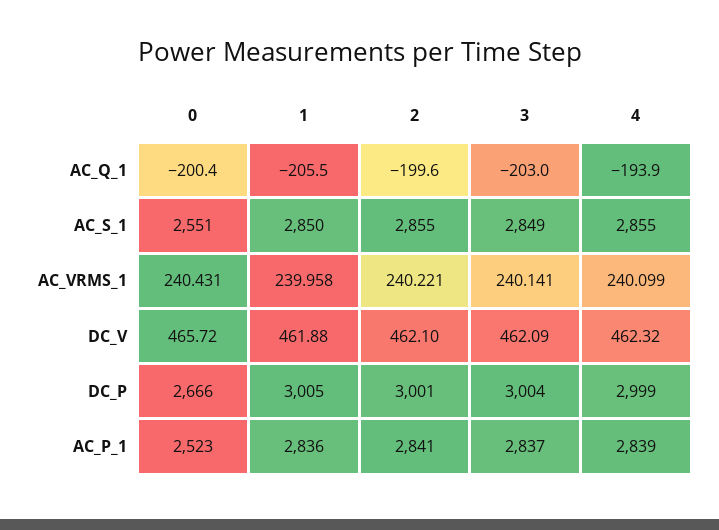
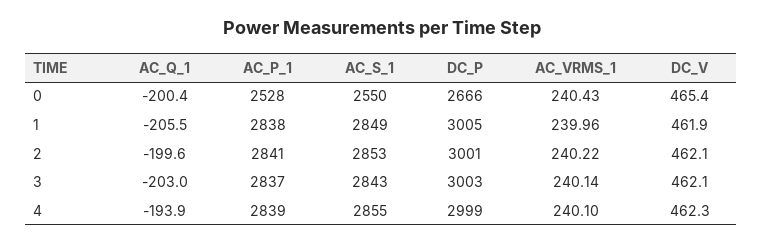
  {
    "0": {
      "AC_Q_1": -200.4,
-     "AC_S_1": 2551,
+     "AC_S_1": 2550,
      "AC_VRMS_1": 240.431,
-     "DC_V": 465.72,
+     "DC_V": 465.4,
      "DC_P": 2666,
-     "AC_P_1": 2523
+     "AC_P_1": 2528
    },
    "1": {
      "AC_Q_1": -205.5,
-     "AC_S_1": 2850,
+     "AC_S_1": 2849,
      "AC_VRMS_1": 239.958,
      "DC_V": 461.88,
      "DC_P": 3005,
-     "AC_P_1": 2836
+     "AC_P_1": 2838
    },
    "2": {
      "AC_Q_1": -199.6,
-     "AC_S_1": 2855,
+     "AC_S_1": 2853,
      "AC_VRMS_1": 240.221,
      "DC_V": 462.1,
      "DC_P": 3001,
      "AC_P_1": 2841
    },
    "3": {
      "AC_Q_1": -203,
-     "AC_S_1": 2849,
+     "AC_S_1": 2843,
      "AC_VRMS_1": 240.141,
      "DC_V": 462.09,
-     "DC_P": 3004,
+     "DC_P": 3003,
      "AC_P_1": 2837
    },
    "4": {
      "AC_Q_1": -193.9,
      "AC_S_1": 2855,
      "AC_VRMS_1": 240.099,
      "DC_V": 462.32,
      "DC_P": 2999,
      "AC_P_1": 2839
    }
  }

